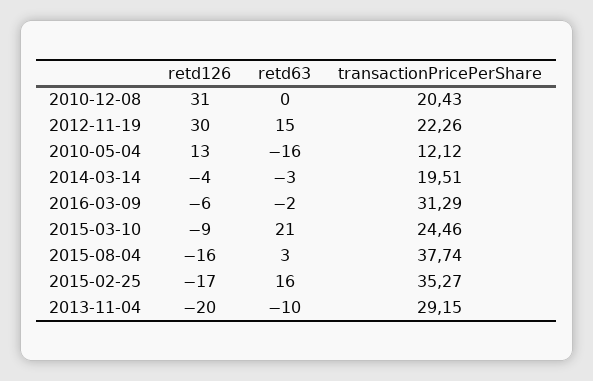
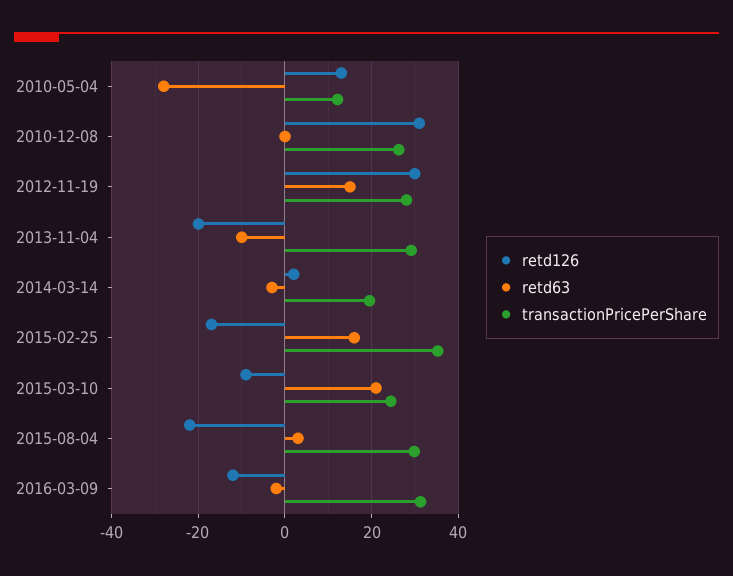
  {
    "retd126": {
      "2010-12-08": 31,
      "2012-11-19": 30,
      "2010-05-04": 13,
-     "2014-03-14": -4,
+     "2014-03-14": 2,
-     "2016-03-09": -6,
+     "2016-03-09": -12,
      "2015-03-10": -9,
-     "2015-08-04": -16,
+     "2015-08-04": -22,
      "2015-02-25": -17,
      "2013-11-04": -20
    },
    "retd63": {
      "2010-12-08": 0,
      "2012-11-19": 15,
-     "2010-05-04": -16,
+     "2010-05-04": -28,
      "2014-03-14": -3,
      "2016-03-09": -2,
      "2015-03-10": 21,
      "2015-08-04": 3,
      "2015-02-25": 16,
      "2013-11-04": -10
    },
    "transactionPricePerShare": {
-     "2010-12-08": 20.43,
+     "2010-12-08": 26,
-     "2012-11-19": 22.26,
+     "2012-11-19": 28,
      "2010-05-04": 12.12,
      "2014-03-14": 19.51,
      "2016-03-09": 31.29,
      "2015-03-10": 24.46,
-     "2015-08-04": 37.74,
+     "2015-08-04": 30,
      "2015-02-25": 35.27,
      "2013-11-04": 29.15
    }
  }

